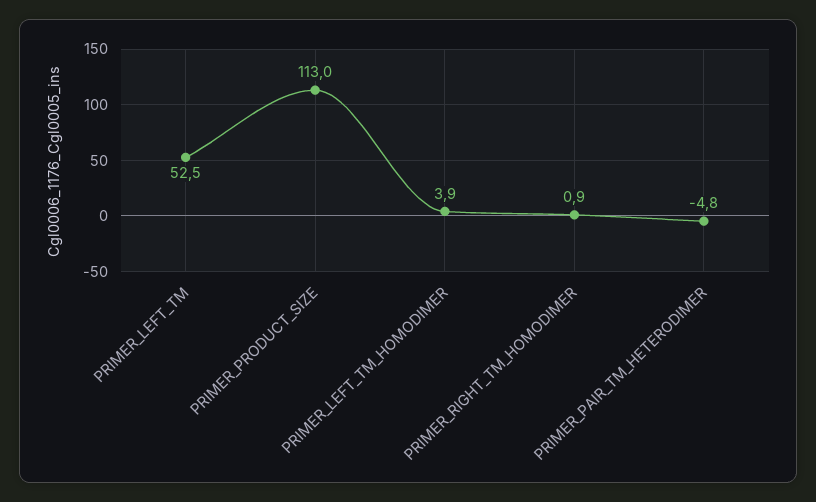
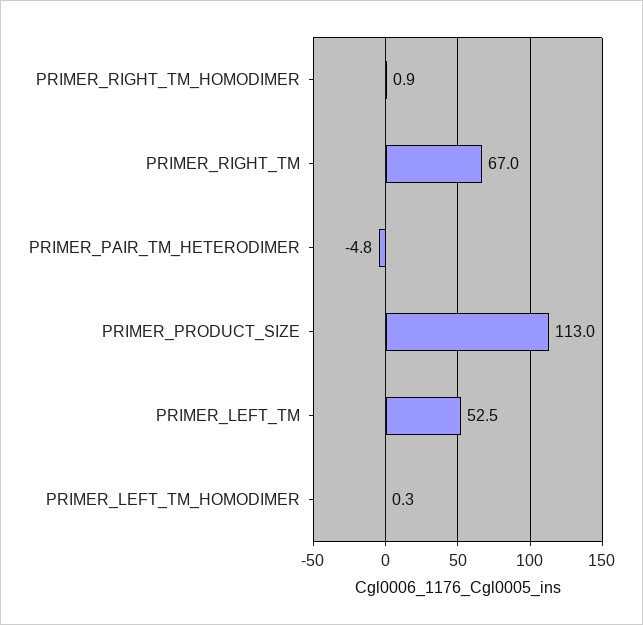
  {
    "PRIMER_LEFT_TM": 52.5,
    "PRIMER_PRODUCT_SIZE": 113,
-   "PRIMER_LEFT_TM_HOMODIMER": 3.9,
+   "PRIMER_LEFT_TM_HOMODIMER": 0.3,
    "PRIMER_RIGHT_TM_HOMODIMER": 0.9,
-   "PRIMER_PAIR_TM_HETERODIMER": -4.8
+   "PRIMER_PAIR_TM_HETERODIMER": -4.8,
+   "PRIMER_RIGHT_TM": 67
  }

